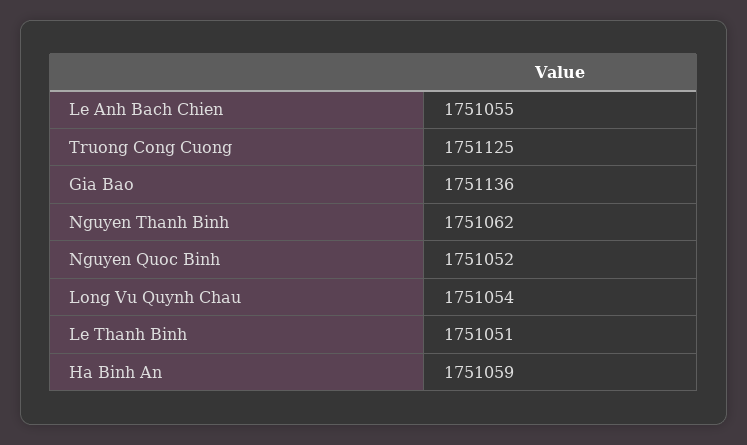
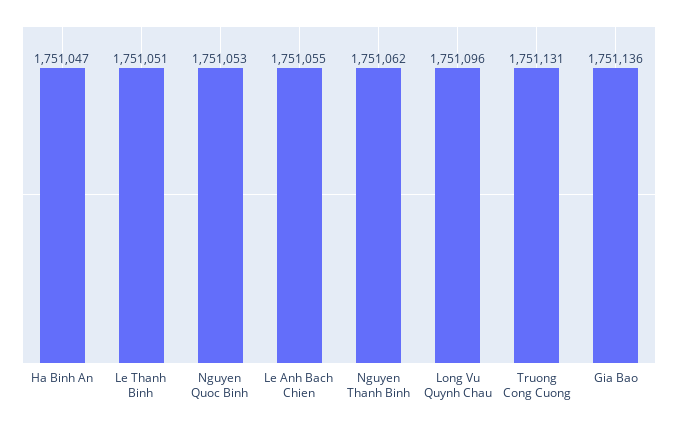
  {
    "Le Anh Bach Chien": 1751055,
-   "Truong Cong Cuong": 1751125,
+   "Truong Cong Cuong": 1751131,
    "Gia Bao": 1751136,
    "Nguyen Thanh Binh": 1751062,
-   "Nguyen Quoc Binh": 1751052,
+   "Nguyen Quoc Binh": 1751053,
-   "Long Vu Quynh Chau": 1751054,
+   "Long Vu Quynh Chau": 1751096,
    "Le Thanh Binh": 1751051,
-   "Ha Binh An": 1751059
+   "Ha Binh An": 1751047
  }

